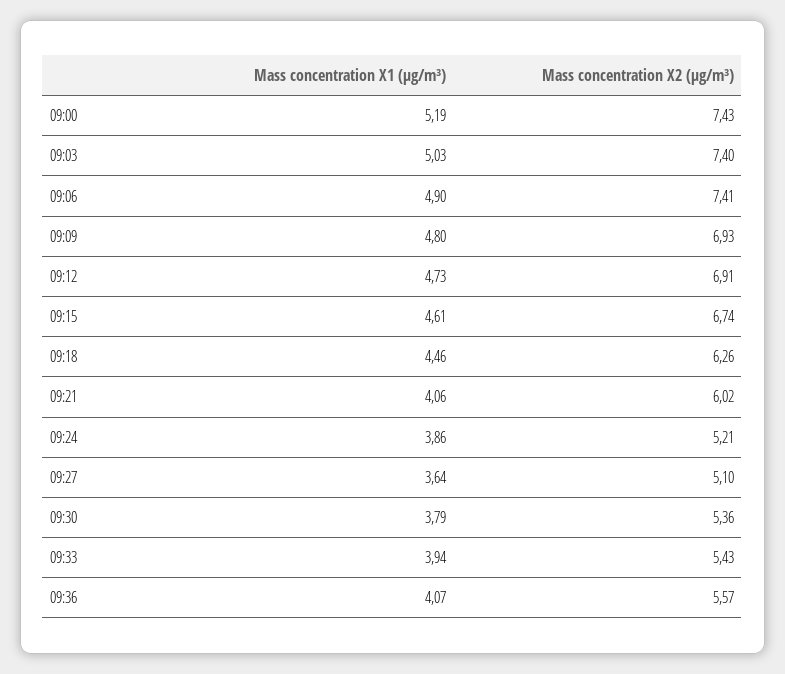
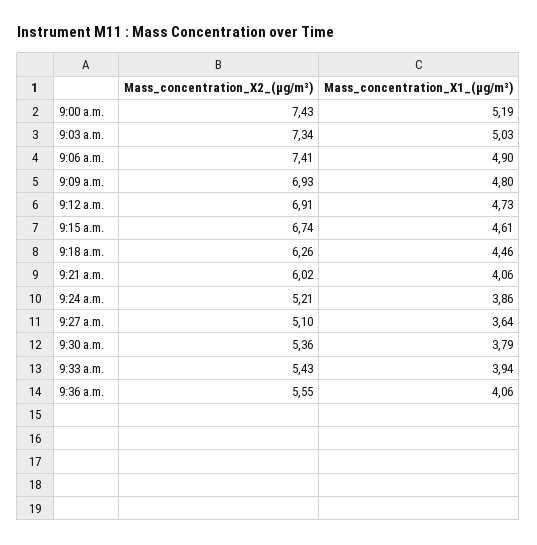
  {
    "Mass concentration X1 (μg/m³)": {
      "09:00": 5.19,
      "09:03": 5.03,
      "09:06": 4.9,
      "09:09": 4.8,
      "09:12": 4.73,
      "09:15": 4.61,
      "09:18": 4.46,
      "09:21": 4.06,
      "09:24": 3.86,
      "09:27": 3.64,
      "09:30": 3.79,
      "09:33": 3.94,
-     "09:36": 4.07
+     "09:36": 4.06
    },
    "Mass concentration X2 (μg/m³)": {
      "09:00": 7.43,
-     "09:03": 7.4,
+     "09:03": 7.34,
      "09:06": 7.41,
      "09:09": 6.93,
      "09:12": 6.91,
      "09:15": 6.74,
      "09:18": 6.26,
      "09:21": 6.02,
      "09:24": 5.21,
      "09:27": 5.1,
      "09:30": 5.36,
      "09:33": 5.43,
-     "09:36": 5.57
+     "09:36": 5.55
    }
  }

